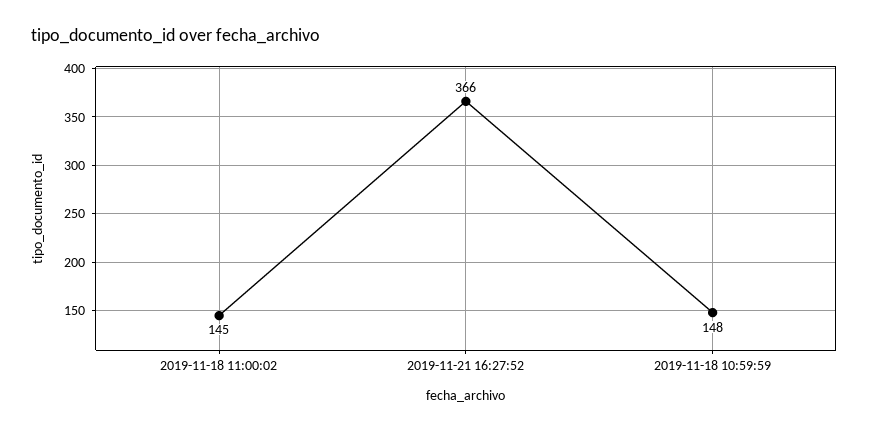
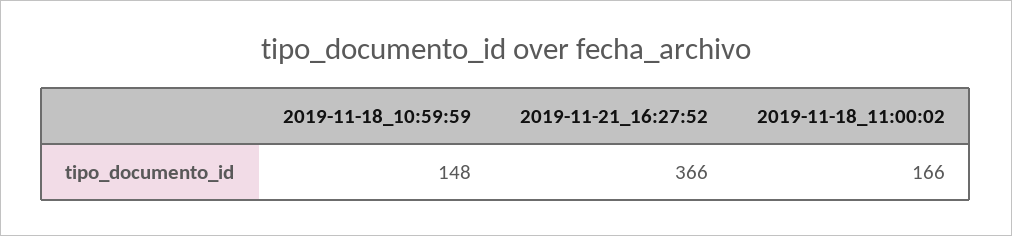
  {
-   "2019-11-18 11:00:02": 145,
+   "2019-11-18 11:00:02": 166,
    "2019-11-21 16:27:52": 366,
    "2019-11-18 10:59:59": 148
  }

